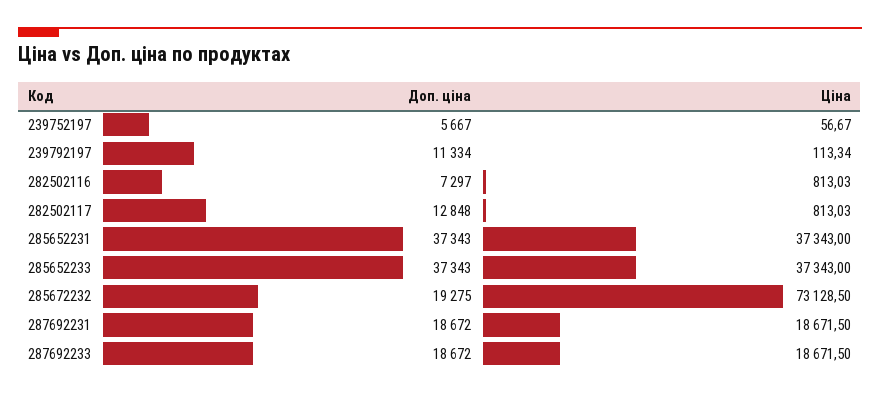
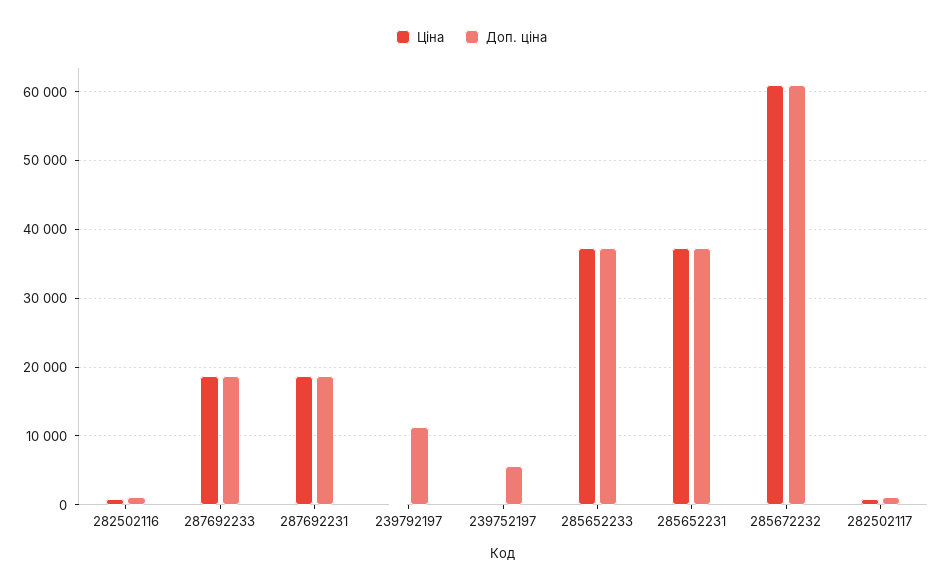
  {
    "Доп. ціна": {
      "239752197": 5667,
      "239792197": 11334,
-     "282502116": 7297,
+     "282502116": 1000,
-     "282502117": 12848,
+     "282502117": 1000,
      "285652231": 37343,
      "285652233": 37343,
-     "285672232": 19275,
+     "285672232": 61000,
      "287692231": 18672,
      "287692233": 18672
    },
    "Ціна": {
      "239752197": 56.67,
      "239792197": 113.34,
      "282502116": 813.03,
      "282502117": 813.03,
      "285652231": 37343,
      "285652233": 37343,
-     "285672232": 73128.5,
+     "285672232": 61000,
      "287692231": 18671.5,
      "287692233": 18671.5
    }
  }

